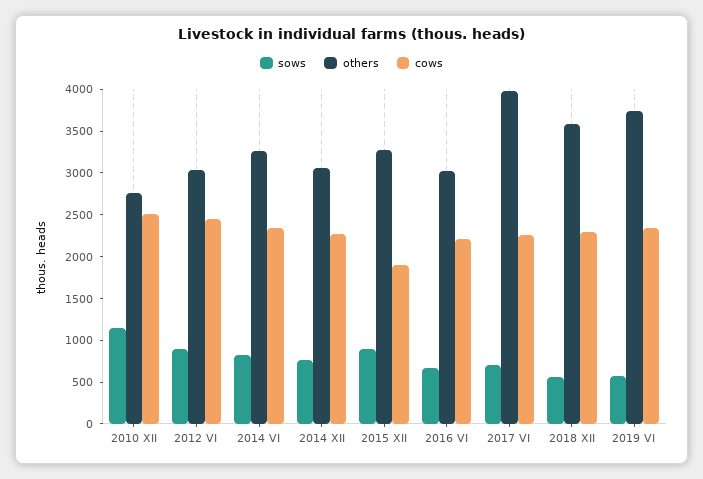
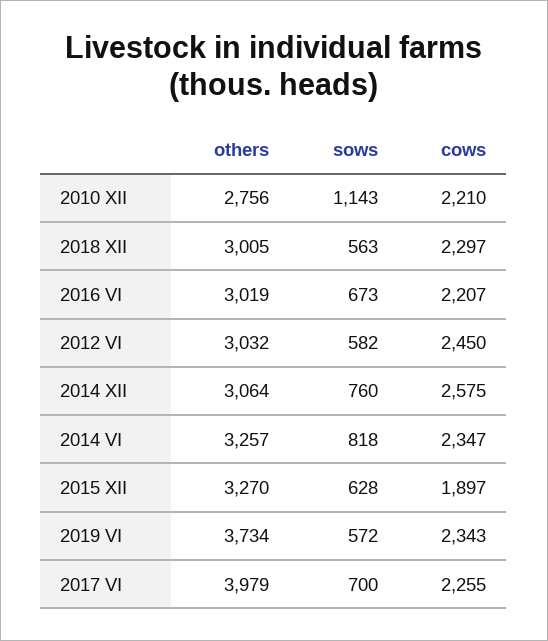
  {
    "sows": {
      "2010 XII": 1143,
-     "2012 VI": 900,
+     "2012 VI": 582,
      "2014 VI": 818,
      "2014 XII": 760,
-     "2015 XII": 900,
+     "2015 XII": 628,
      "2016 VI": 673,
      "2017 VI": 700,
      "2018 XII": 563,
      "2019 VI": 572
    },
    "others": {
      "2010 XII": 2756,
      "2012 VI": 3032,
      "2014 VI": 3257,
      "2014 XII": 3064,
      "2015 XII": 3270,
      "2016 VI": 3019,
      "2017 VI": 3979,
-     "2018 XII": 3600,
+     "2018 XII": 3005,
      "2019 VI": 3734
    },
    "cows": {
-     "2010 XII": 2500,
+     "2010 XII": 2210,
      "2012 VI": 2450,
      "2014 VI": 2347,
-     "2014 XII": 2300,
+     "2014 XII": 2575,
      "2015 XII": 1897,
      "2016 VI": 2207,
      "2017 VI": 2255,
      "2018 XII": 2297,
      "2019 VI": 2343
    }
  }

